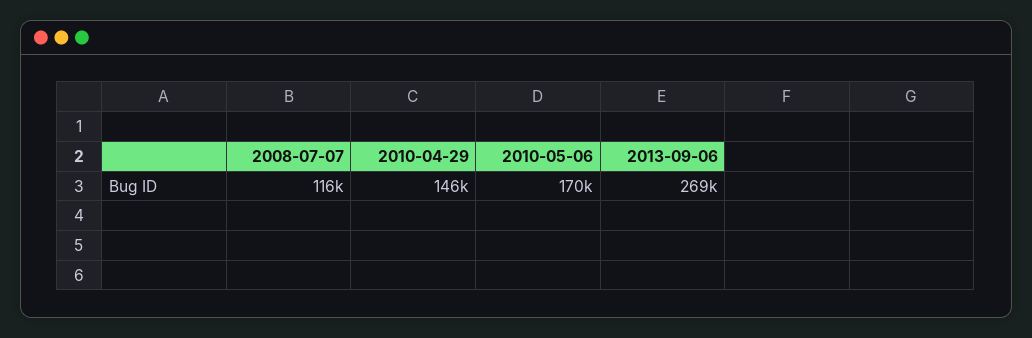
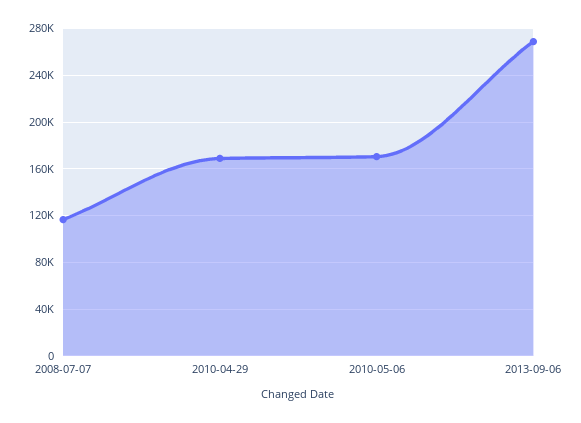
  {
    "2008-07-07": 116000,
-   "2010-04-29": 146000,
+   "2010-04-29": 170000,
    "2010-05-06": 170000,
    "2013-09-06": 269000
  }

